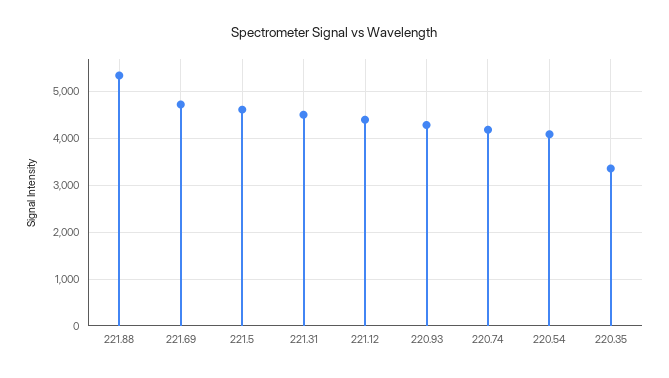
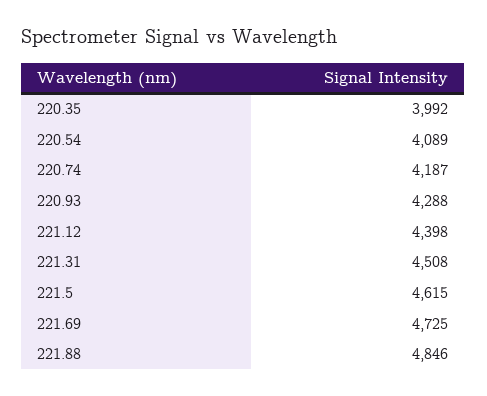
  {
-   "221.88": 5400,
+   "221.88": 4846,
    "221.69": 4725,
    "221.5": 4615,
    "221.31": 4508,
    "221.12": 4398,
    "220.93": 4288,
    "220.74": 4187,
    "220.54": 4089,
-   "220.35": 3400
+   "220.35": 3992
  }

